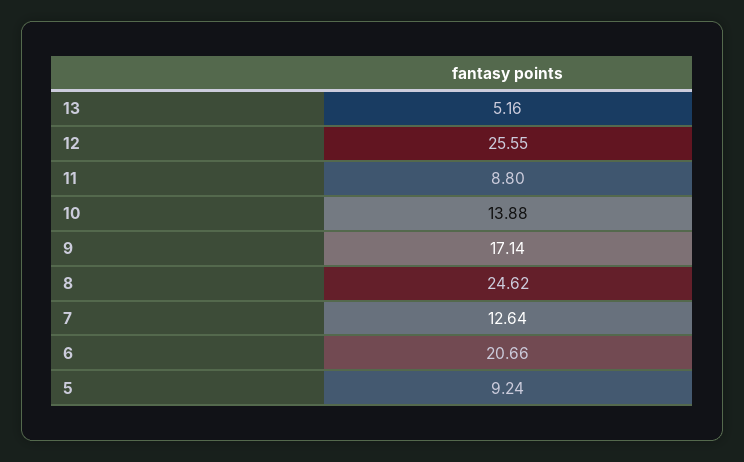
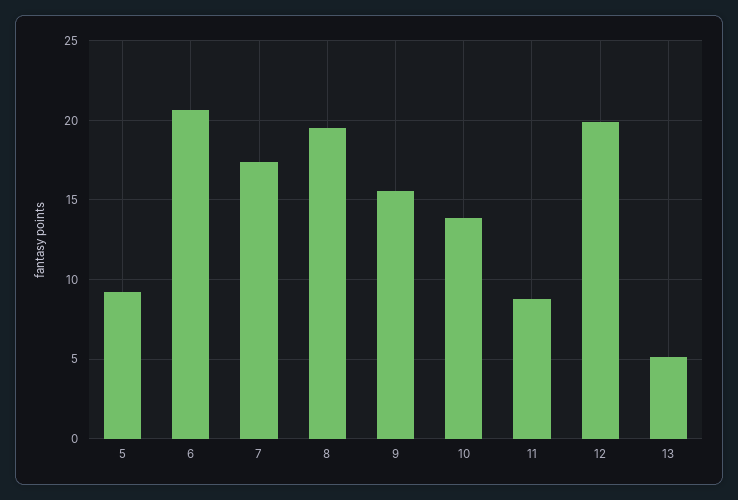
  {
    "13": 5.16,
-   "12": 25.55,
+   "12": 20,
    "11": 8.8,
    "10": 13.88,
-   "9": 17.14,
+   "9": 15.5,
-   "8": 24.62,
+   "8": 19.5,
-   "7": 12.64,
+   "7": 17.5,
    "6": 20.66,
    "5": 9.24
  }

